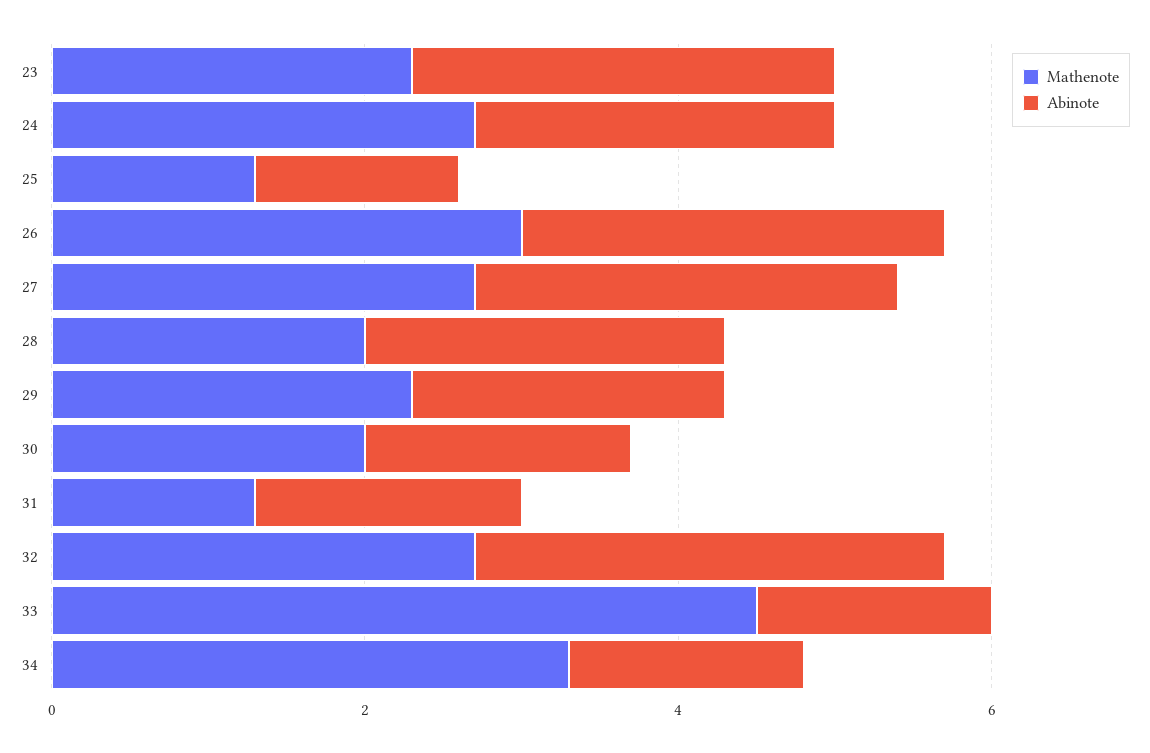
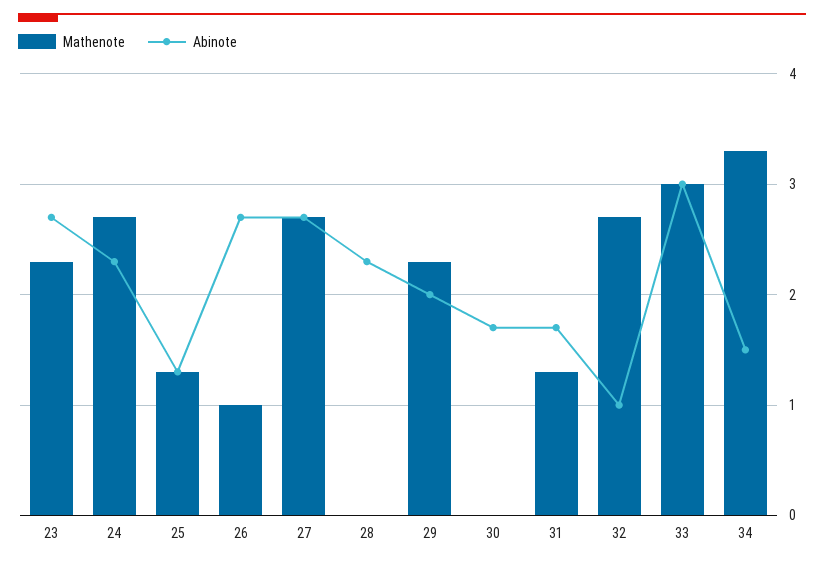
  {
    "Mathenote": {
      "23": 2.3,
      "24": 2.7,
      "25": 1.3,
-     "26": 3,
+     "26": 1,
      "27": 2.7,
-     "28": 2,
+     "28": 0,
      "29": 2.3,
-     "30": 2,
+     "30": 0,
      "31": 1.3,
      "32": 2.7,
-     "33": 4.5,
+     "33": 3,
      "34": 3.3
    },
    "Abinote": {
      "23": 2.7,
      "24": 2.3,
      "25": 1.3,
      "26": 2.7,
      "27": 2.7,
      "28": 2.3,
      "29": 2,
      "30": 1.7,
      "31": 1.7,
-     "32": 3,
+     "32": 1,
-     "33": 1.5,
+     "33": 3,
      "34": 1.5
    }
  }

